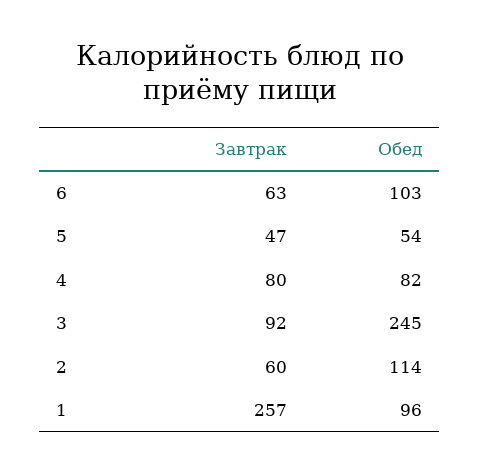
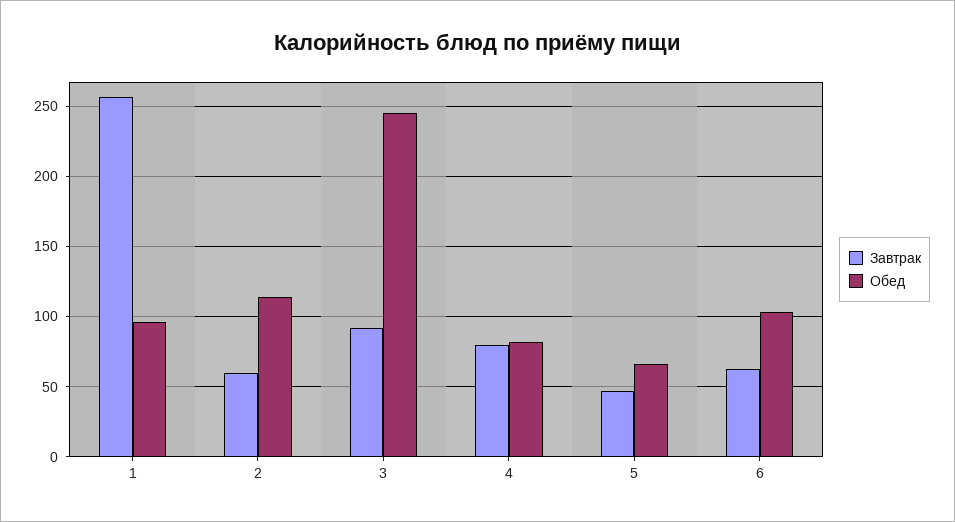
  {
    "Завтрак": {
      "6": 63,
      "5": 47,
      "4": 80,
      "3": 92,
      "2": 60,
      "1": 257
    },
    "Обед": {
      "6": 103,
-     "5": 54,
+     "5": 65,
      "4": 82,
      "3": 245,
      "2": 114,
      "1": 96
    }
  }

